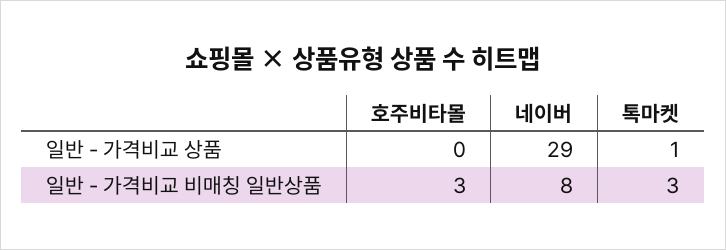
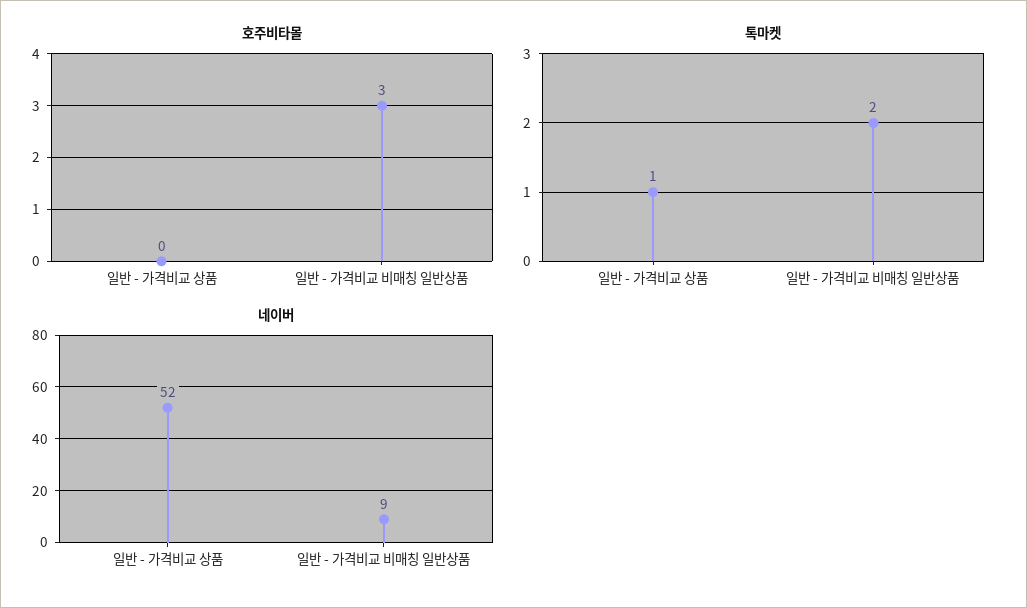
  {
    "호주비타몰": {
      "일반 - 가격비교 상품": 0,
      "일반 - 가격비교 비매칭 일반상품": 3
    },
    "네이버": {
-     "일반 - 가격비교 상품": 29,
+     "일반 - 가격비교 상품": 52,
-     "일반 - 가격비교 비매칭 일반상품": 8
+     "일반 - 가격비교 비매칭 일반상품": 9
    },
    "톡마켓": {
      "일반 - 가격비교 상품": 1,
-     "일반 - 가격비교 비매칭 일반상품": 3
+     "일반 - 가격비교 비매칭 일반상품": 2
    }
  }

